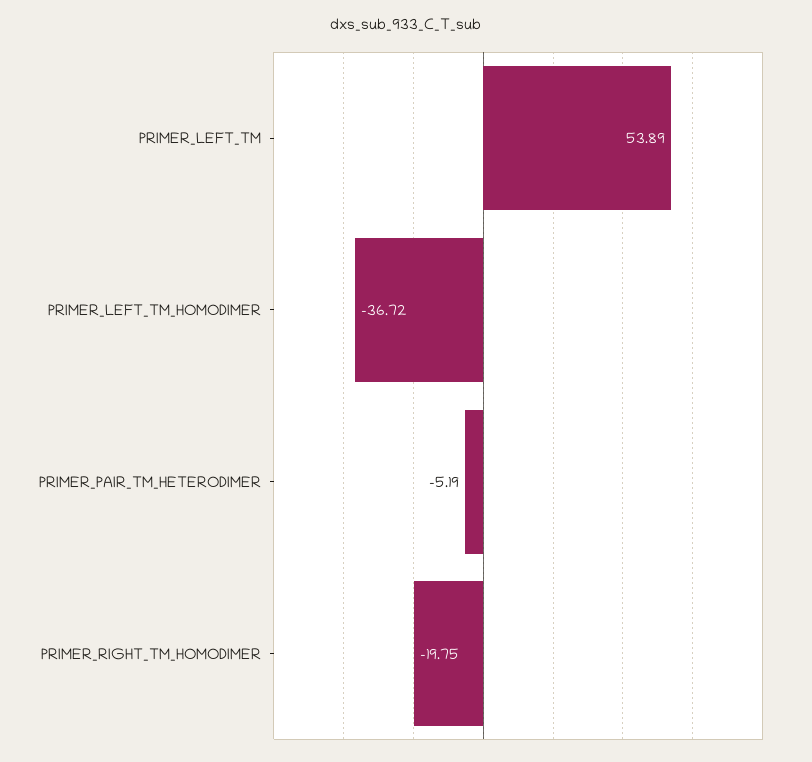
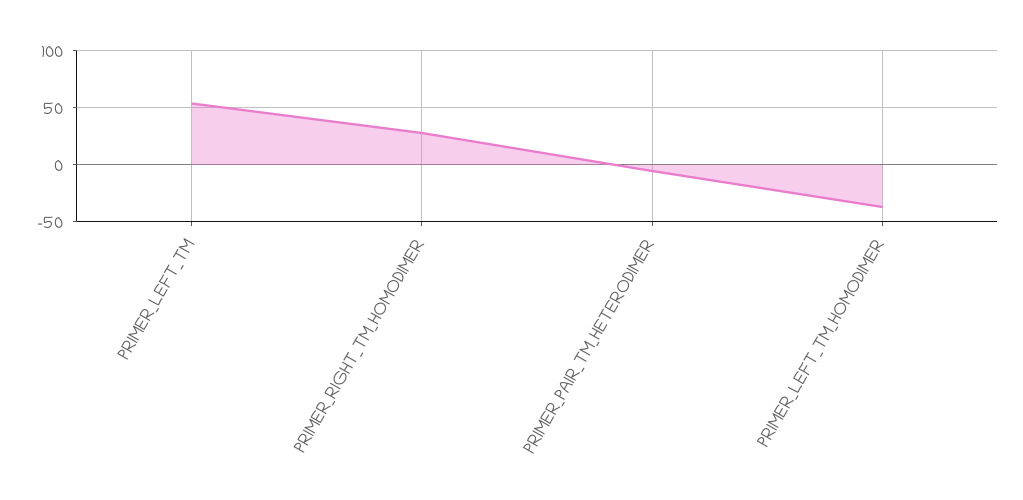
  {
    "PRIMER_LEFT_TM": 53.89,
    "PRIMER_LEFT_TM_HOMODIMER": -36.72,
    "PRIMER_PAIR_TM_HETERODIMER": -5.19,
-   "PRIMER_RIGHT_TM_HOMODIMER": -19.75
+   "PRIMER_RIGHT_TM_HOMODIMER": 30
  }

